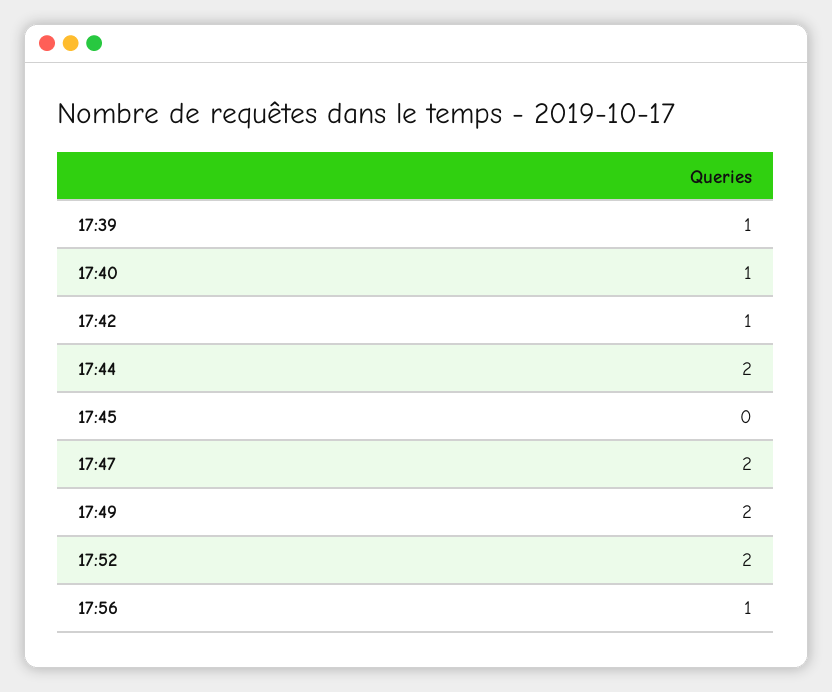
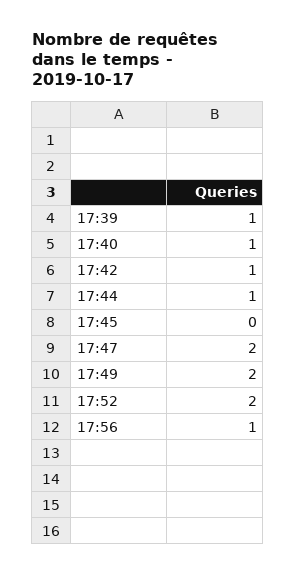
  {
    "17:39": 1,
    "17:40": 1,
    "17:42": 1,
-   "17:44": 2,
+   "17:44": 1,
    "17:45": 0,
    "17:47": 2,
    "17:49": 2,
    "17:52": 2,
    "17:56": 1
  }

